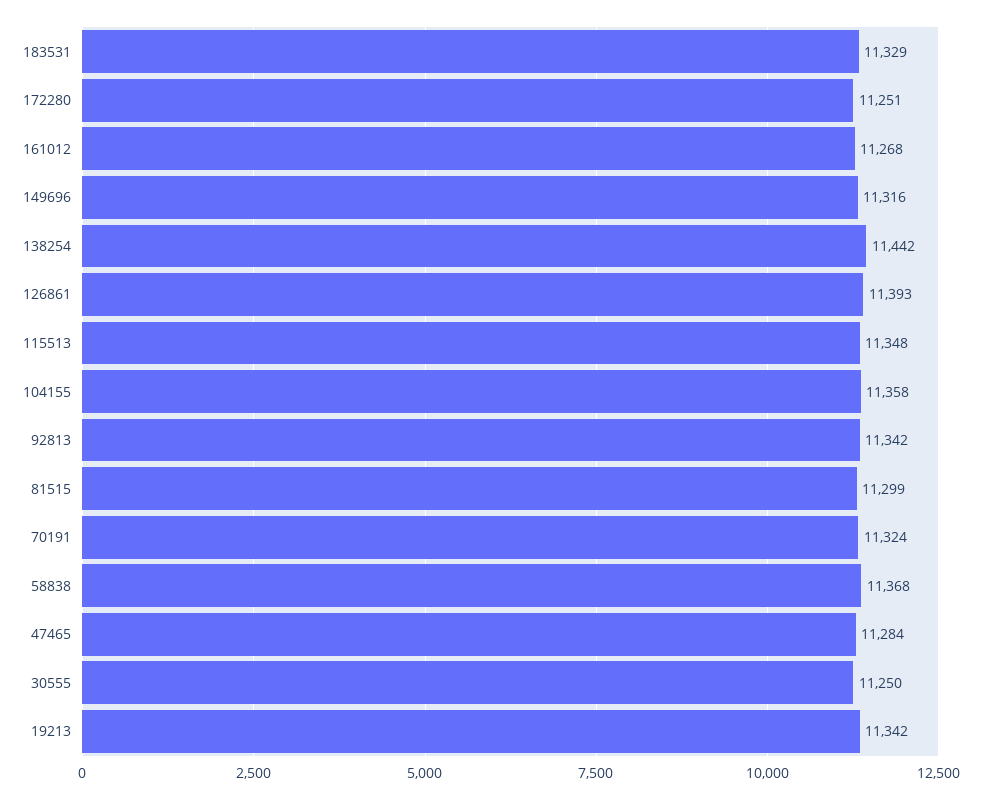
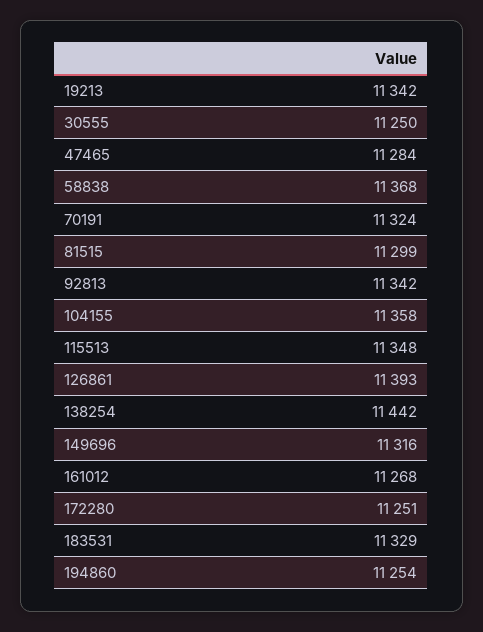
  {
    "183531": 11329,
    "172280": 11251,
    "161012": 11268,
    "149696": 11316,
    "138254": 11442,
    "126861": 11393,
    "115513": 11348,
    "104155": 11358,
    "92813": 11342,
    "81515": 11299,
    "70191": 11324,
    "58838": 11368,
    "47465": 11284,
    "30555": 11250,
-   "19213": 11342
+   "19213": 11342,
+   "194860": 11254
  }

